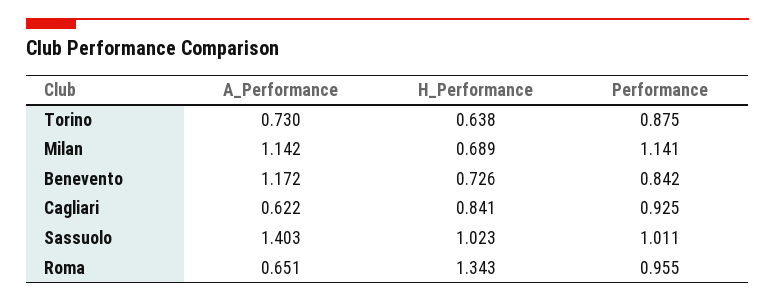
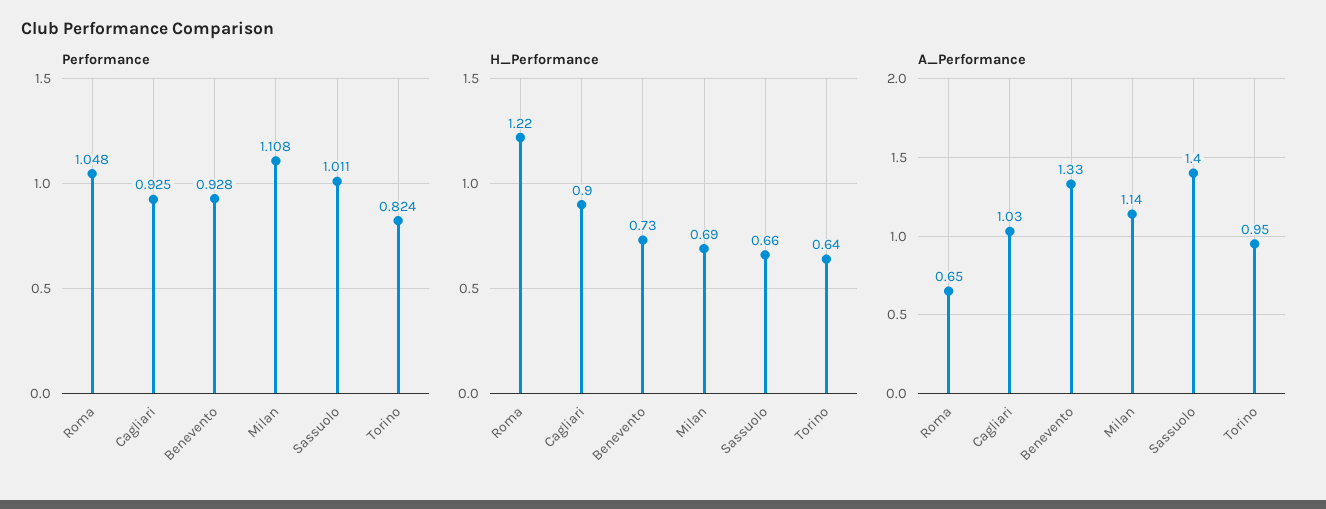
  {
    "A_Performance": {
-     "Torino": 0.73,
+     "Torino": 0.95,
      "Milan": 1.142,
-     "Benevento": 1.172,
+     "Benevento": 1.33,
-     "Cagliari": 0.622,
+     "Cagliari": 1.03,
      "Sassuolo": 1.403,
      "Roma": 0.651
    },
    "H_Performance": {
      "Torino": 0.638,
      "Milan": 0.689,
      "Benevento": 0.726,
-     "Cagliari": 0.841,
+     "Cagliari": 0.9,
-     "Sassuolo": 1.023,
+     "Sassuolo": 0.66,
-     "Roma": 1.343
+     "Roma": 1.22
    },
    "Performance": {
-     "Torino": 0.875,
+     "Torino": 0.824,
-     "Milan": 1.141,
+     "Milan": 1.108,
-     "Benevento": 0.842,
+     "Benevento": 0.928,
      "Cagliari": 0.925,
      "Sassuolo": 1.011,
-     "Roma": 0.955
+     "Roma": 1.048
    }
  }

